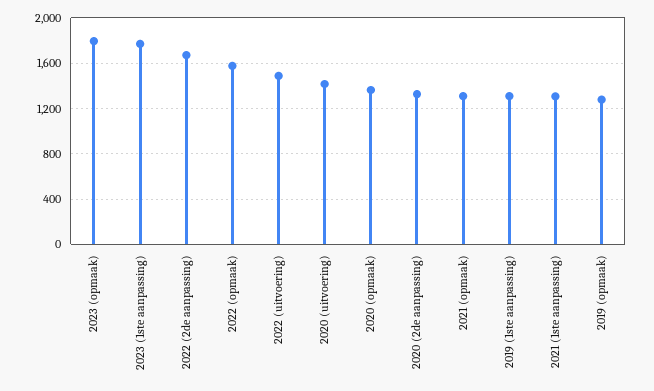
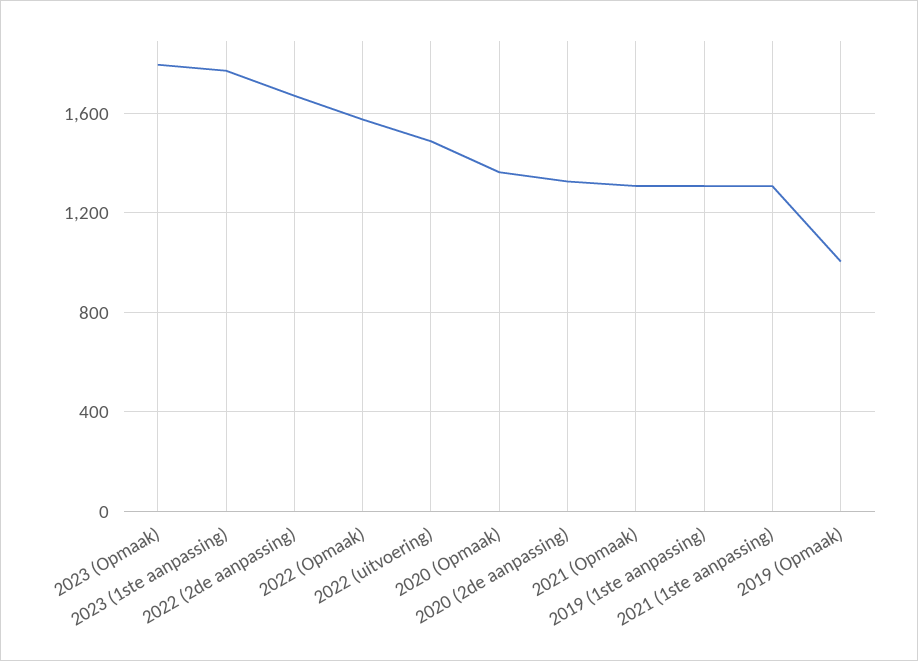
  {
    "2023 (opmaak)": 1800,
    "2023 (1ste aanpassing)": 1750,
    "2022 (2de aanpassing)": 1650,
    "2022 (opmaak)": 1600,
    "2022 (uitvoering)": 1500,
-   "2020 (uitvoering)": 1400,
    "2020 (opmaak)": 1350,
    "2020 (2de aanpassing)": 1350,
    "2021 (opmaak)": 1300,
    "2019 (1ste aanpassing)": 1300,
    "2021 (1ste aanpassing)": 1300,
-   "2019 (opmaak)": 1300
+   "2019 (opmaak)": 1000
  }

